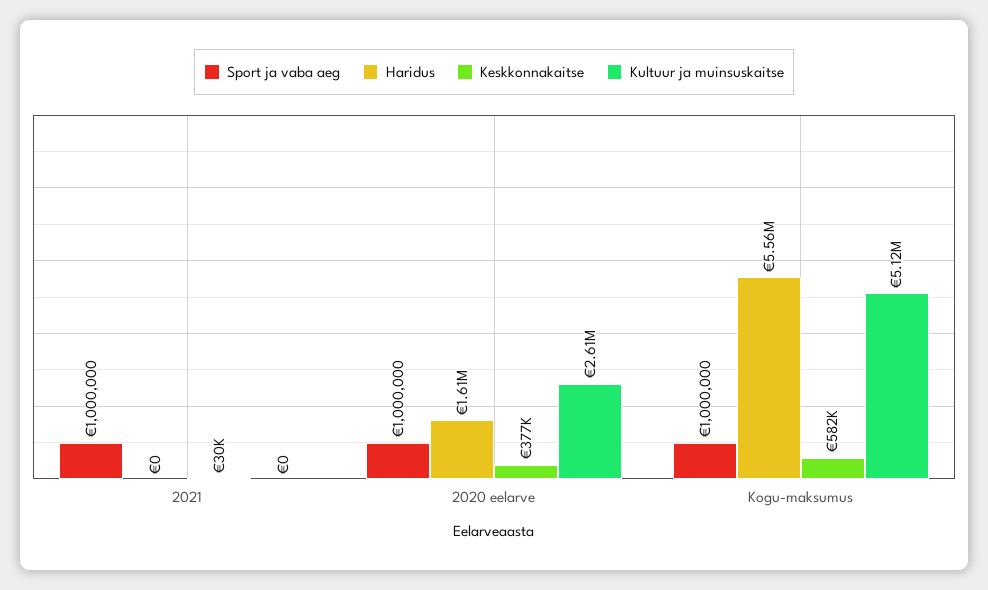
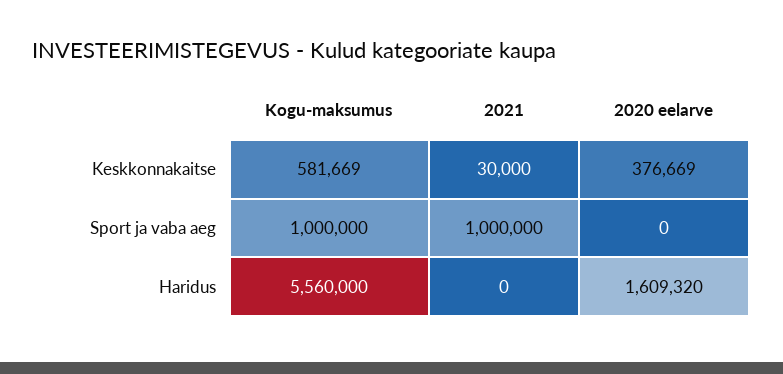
  {
    "Sport ja vaba aeg": {
      "2021": 1000000,
-     "2020 eelarve": 1000000,
+     "2020 eelarve": 0,
      "Kogu-maksumus": 1000000
    },
    "Haridus": {
      "2021": 0,
      "2020 eelarve": 1609320,
      "Kogu-maksumus": 5560000
    },
    "Keskkonnakaitse": {
      "2021": 30000,
      "2020 eelarve": 376669,
      "Kogu-maksumus": 581669
-   },
+   }
-   "Kultuur ja muinsuskaitse": {
-     "2021": 0,
-     "2020 eelarve": 2610000,
-     "Kogu-maksumus": 5120000
-   }
  }

